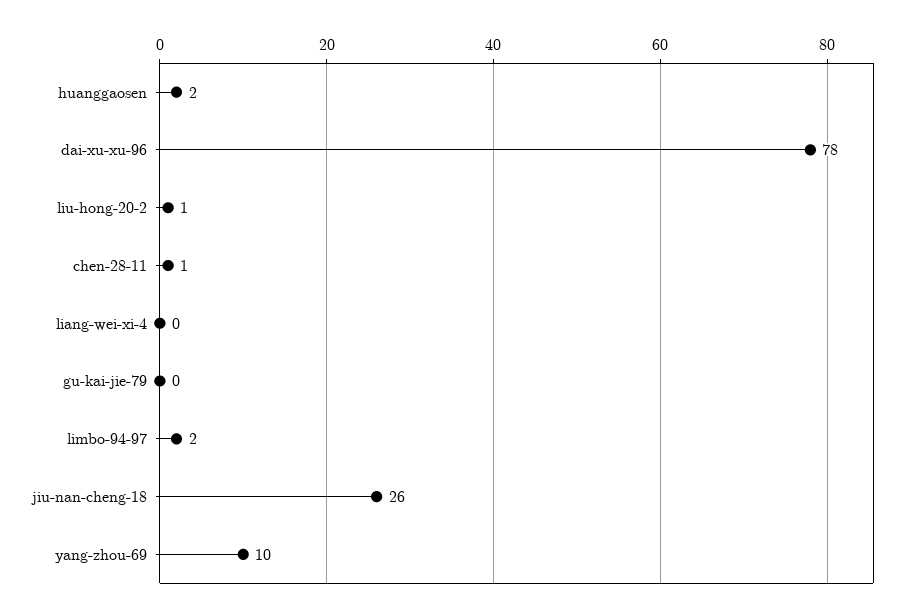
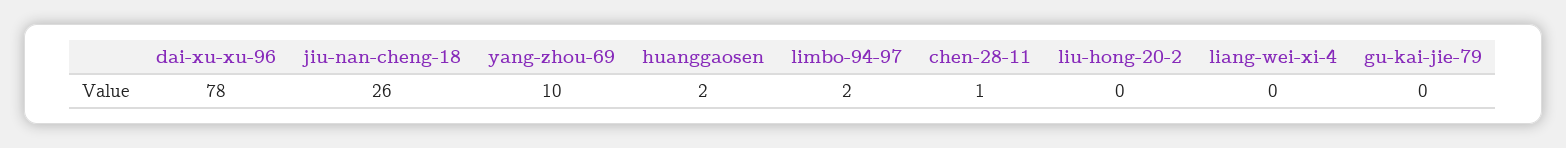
  {
    "huanggaosen": 2,
    "dai-xu-xu-96": 78,
-   "liu-hong-20-2": 1,
+   "liu-hong-20-2": 0,
    "chen-28-11": 1,
    "liang-wei-xi-4": 0,
    "gu-kai-jie-79": 0,
    "limbo-94-97": 2,
    "jiu-nan-cheng-18": 26,
    "yang-zhou-69": 10
  }

